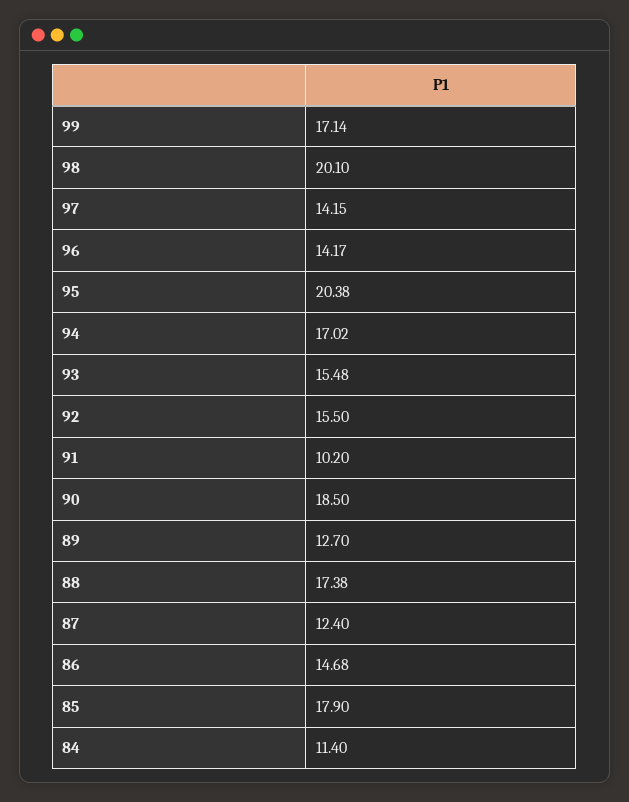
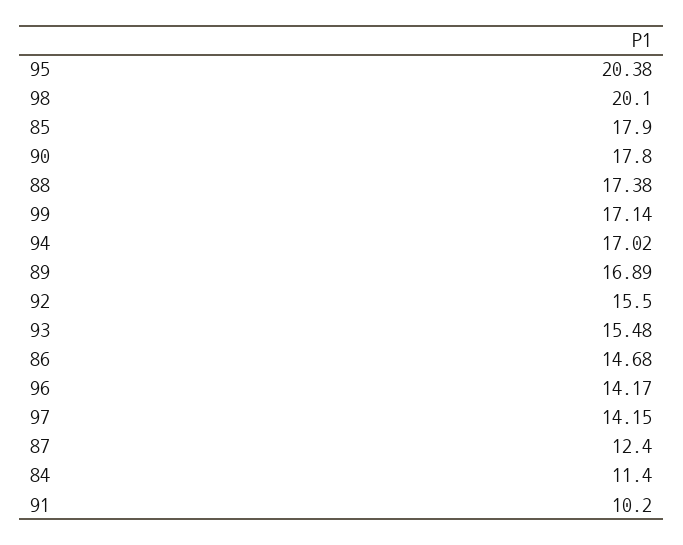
  {
    "99": 17.14,
    "98": 20.1,
    "97": 14.15,
    "96": 14.17,
    "95": 20.38,
    "94": 17.02,
    "93": 15.48,
    "92": 15.5,
    "91": 10.2,
-   "90": 18.5,
+   "90": 17.8,
-   "89": 12.7,
+   "89": 16.89,
    "88": 17.38,
    "87": 12.4,
    "86": 14.68,
    "85": 17.9,
    "84": 11.4
  }

